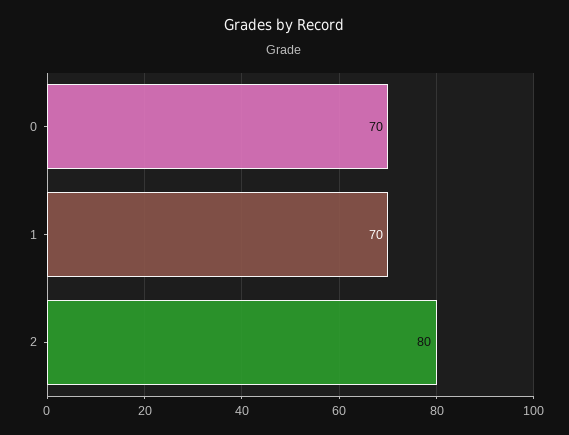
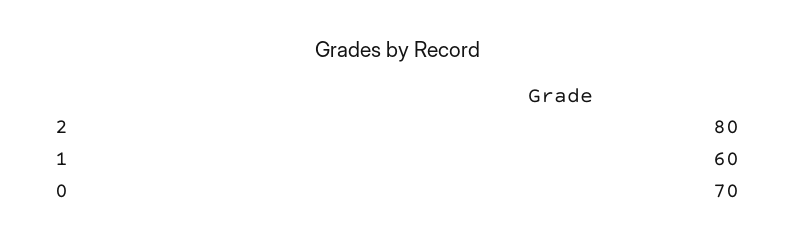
  {
    "0": 70,
-   "1": 70,
+   "1": 60,
    "2": 80
  }

